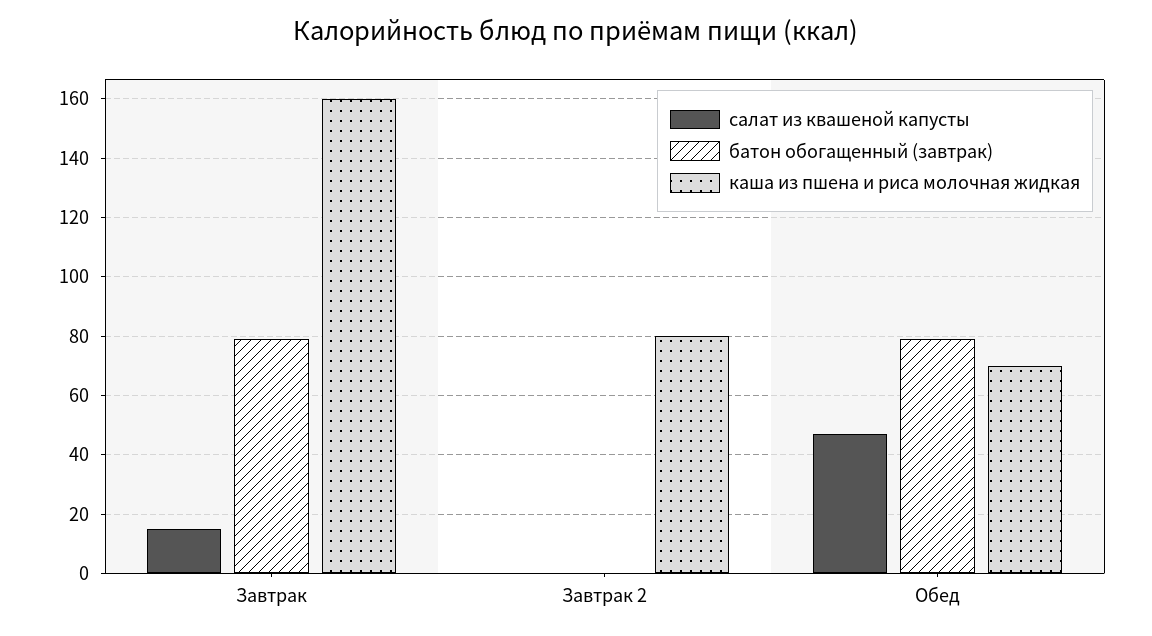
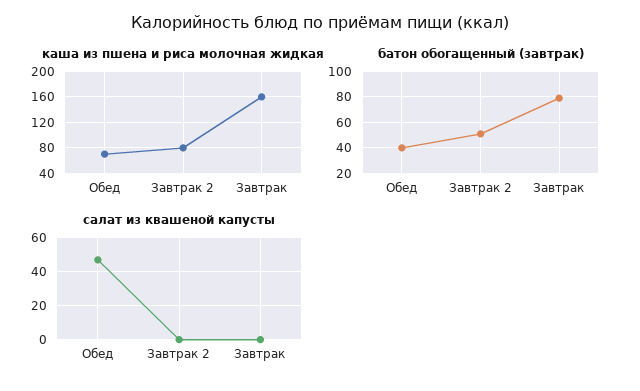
  {
    "салат из квашеной капусты": {
-     "Завтрак": 15,
+     "Завтрак": 0,
      "Завтрак 2": 0,
      "Обед": 45
    },
    "батон обогащенный (завтрак)": {
      "Завтрак": 80,
-     "Завтрак 2": 0,
+     "Завтрак 2": 50,
-     "Обед": 80
+     "Обед": 40
    },
    "каша из пшена и риса молочная жидкая": {
      "Завтрак": 160,
      "Завтрак 2": 80,
      "Обед": 70
    }
  }

